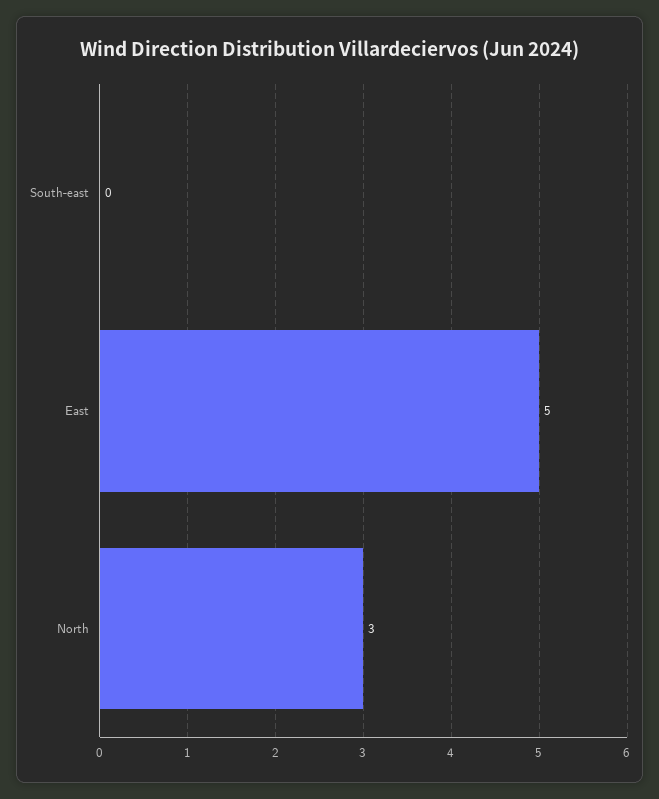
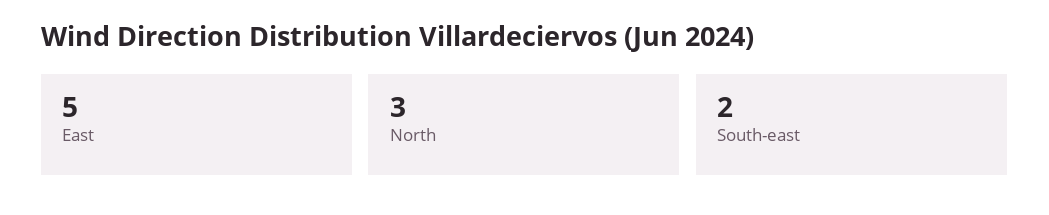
  {
-   "South-east": 0,
+   "South-east": 2,
    "East": 5,
    "North": 3
  }

